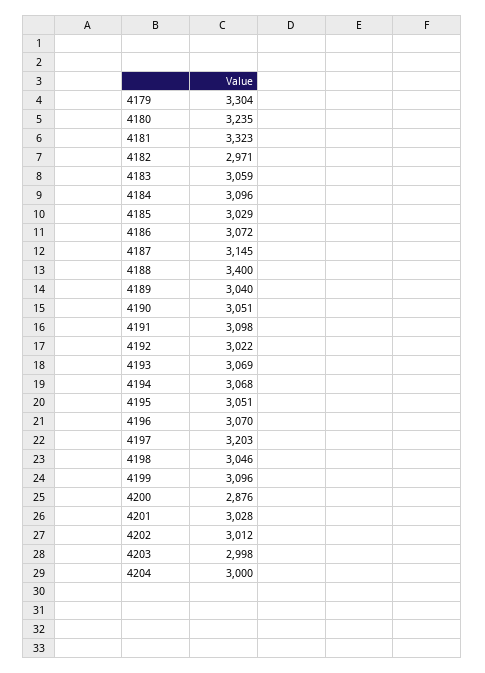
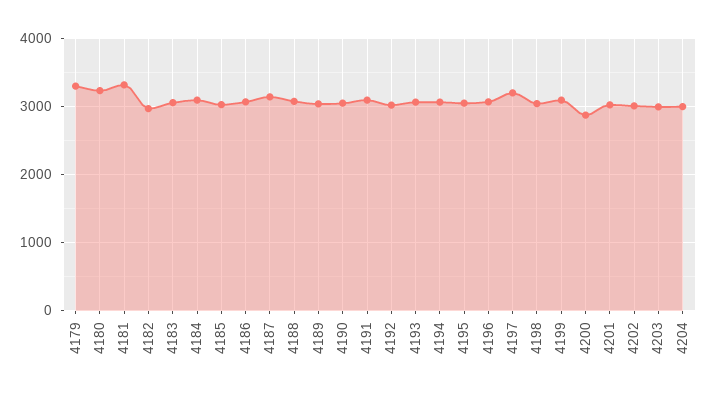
  {
    "4179": 3304,
    "4180": 3235,
    "4181": 3323,
    "4182": 2971,
    "4183": 3059,
    "4184": 3096,
    "4185": 3029,
    "4186": 3072,
    "4187": 3145,
-   "4188": 3400,
+   "4188": 3100,
    "4189": 3040,
    "4190": 3051,
    "4191": 3098,
    "4192": 3022,
    "4193": 3069,
    "4194": 3068,
    "4195": 3051,
    "4196": 3070,
    "4197": 3203,
    "4198": 3046,
    "4199": 3096,
    "4200": 2876,
    "4201": 3028,
    "4202": 3012,
    "4203": 2998,
    "4204": 3000
  }

